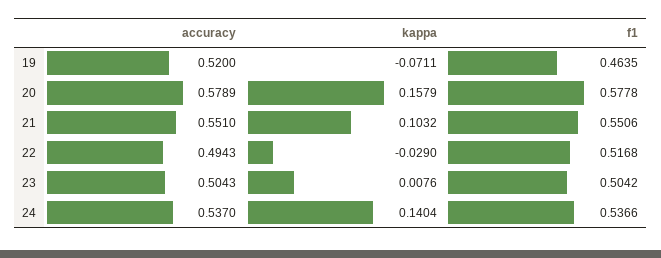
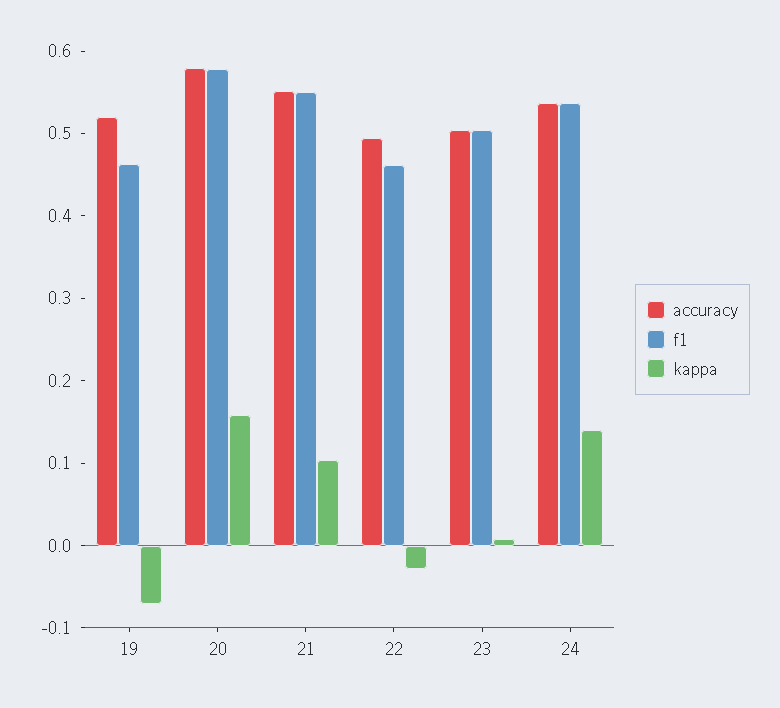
  {
    "accuracy": {
      "19": 0.52,
      "20": 0.5789,
      "21": 0.551,
      "22": 0.4943,
      "23": 0.5043,
      "24": 0.537
    },
    "kappa": {
      "19": -0.0711,
      "20": 0.1579,
      "21": 0.1032,
      "22": -0.029,
      "23": 0.0076,
      "24": 0.1404
    },
    "f1": {
      "19": 0.4635,
      "20": 0.5778,
      "21": 0.5506,
-     "22": 0.5168,
+     "22": 0.46,
      "23": 0.5042,
      "24": 0.5366
    }
  }

